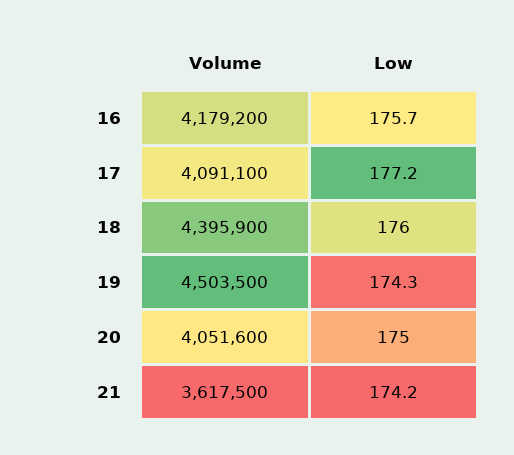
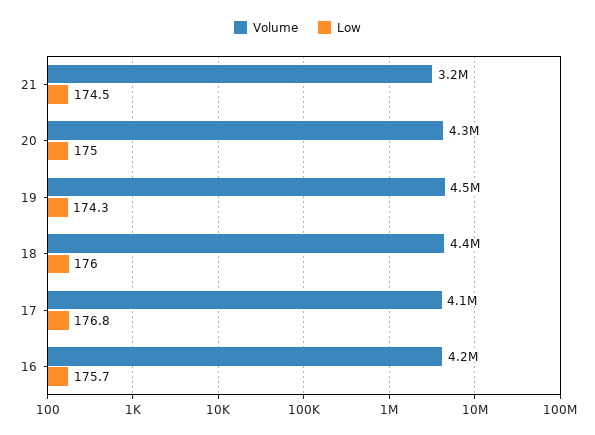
  {
    "Volume": {
      "16": 4179200,
      "17": 4091100,
      "18": 4395900,
      "19": 4503500,
-     "20": 4051600,
+     "20": 4300000,
-     "21": 3617500
+     "21": 3200000
    },
    "Low": {
      "16": 175.7,
-     "17": 177.2,
+     "17": 176.8,
      "18": 176,
      "19": 174.3,
      "20": 175,
-     "21": 174.2
+     "21": 174.5
    }
  }

